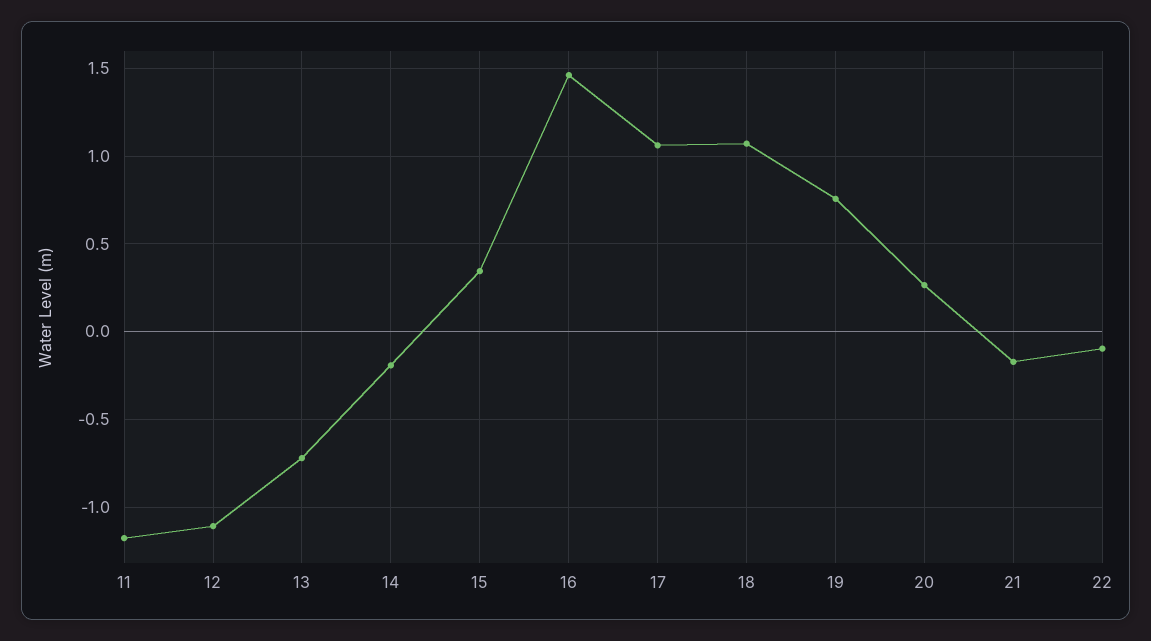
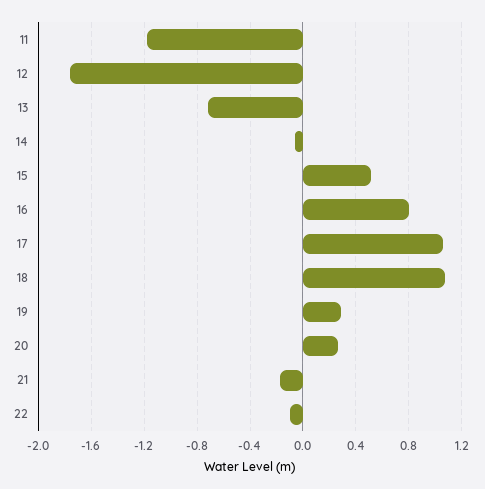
  {
    "11": -1.2,
-   "12": -1.1,
+   "12": -1.75,
    "13": -0.7,
-   "14": -0.2,
+   "14": -0.05,
-   "15": 0.35,
+   "15": 0.5,
-   "16": 1.45,
+   "16": 0.8,
    "17": 1.05,
    "18": 1.05,
-   "19": 0.75,
+   "19": 0.3,
    "20": 0.25,
    "21": -0.15,
    "22": -0.1
  }

